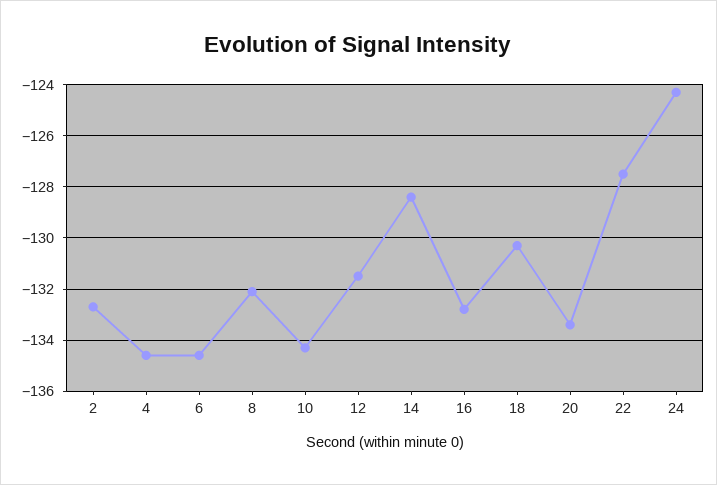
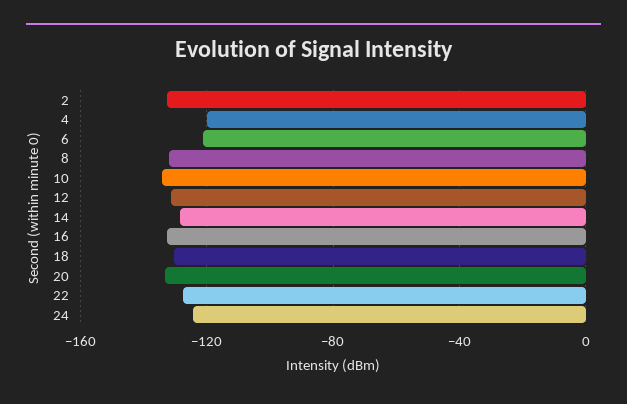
  {
    "2": -132.5,
-   "4": -134.5,
+   "4": -120,
-   "6": -134.5,
+   "6": -120,
    "8": -132,
    "10": -134.5,
    "12": -131.5,
    "14": -128.5,
    "16": -133,
    "18": -130.5,
    "20": -133.5,
    "22": -127.5,
    "24": -124.5
  }

